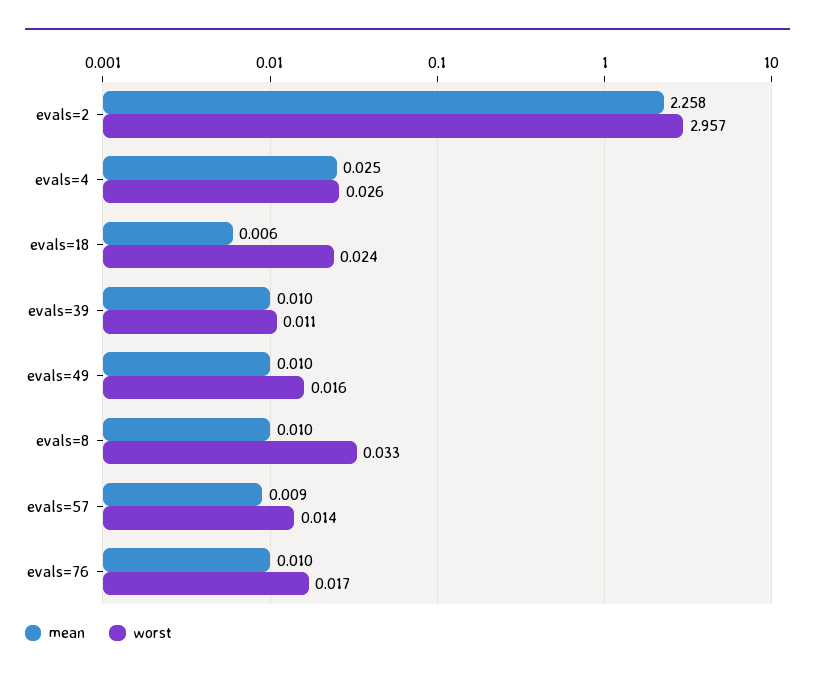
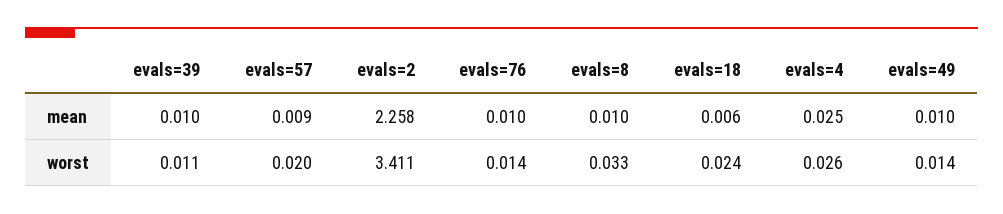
  {
    "mean": {
      "evals=2": 2.258,
      "evals=4": 0.025,
      "evals=18": 0.006,
      "evals=39": 0.01,
      "evals=49": 0.01,
      "evals=8": 0.01,
      "evals=57": 0.009,
      "evals=76": 0.01
    },
    "worst": {
-     "evals=2": 2.957,
+     "evals=2": 3.411,
      "evals=4": 0.026,
      "evals=18": 0.024,
      "evals=39": 0.011,
-     "evals=49": 0.016,
+     "evals=49": 0.014,
      "evals=8": 0.033,
-     "evals=57": 0.014,
+     "evals=57": 0.02,
-     "evals=76": 0.017
+     "evals=76": 0.014
    }
  }

